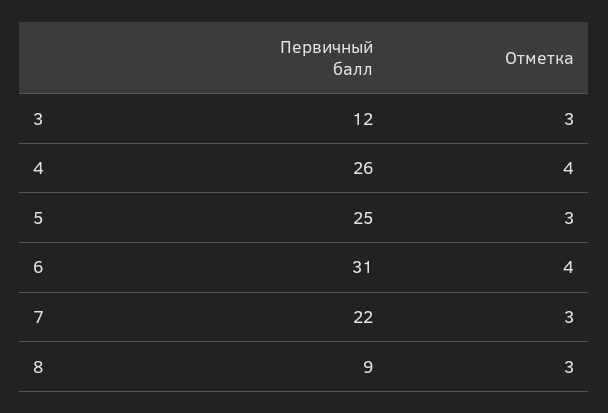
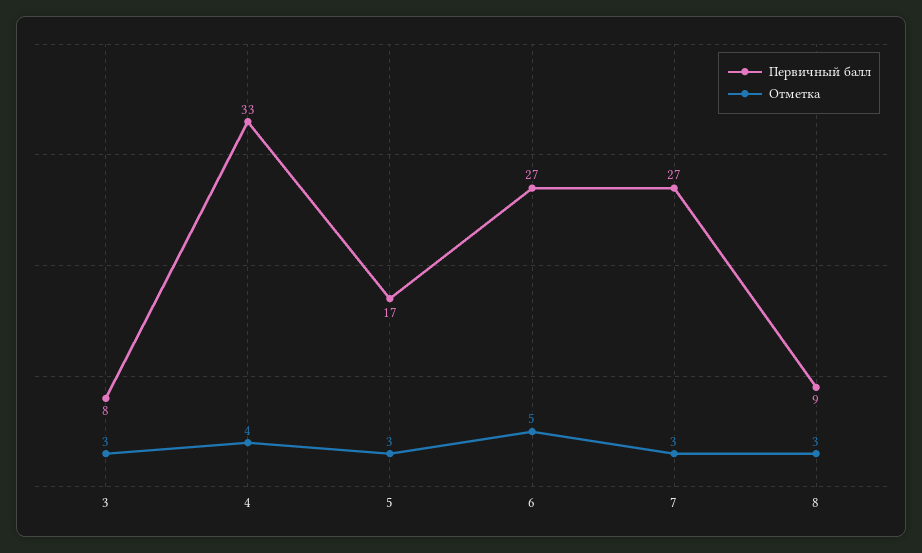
  {
    "Первичный балл": {
-     "3": 12,
+     "3": 8,
-     "4": 26,
+     "4": 33,
-     "5": 25,
+     "5": 17,
-     "6": 31,
+     "6": 27,
-     "7": 22,
+     "7": 27,
      "8": 9
    },
    "Отметка": {
      "3": 3,
      "4": 4,
      "5": 3,
-     "6": 4,
+     "6": 5,
      "7": 3,
      "8": 3
    }
  }

